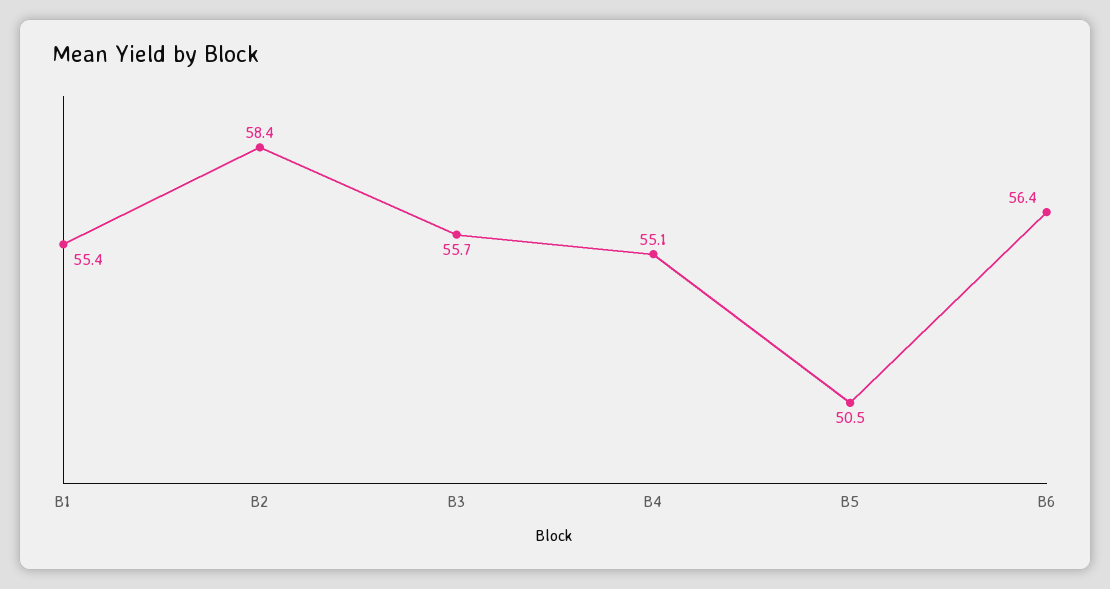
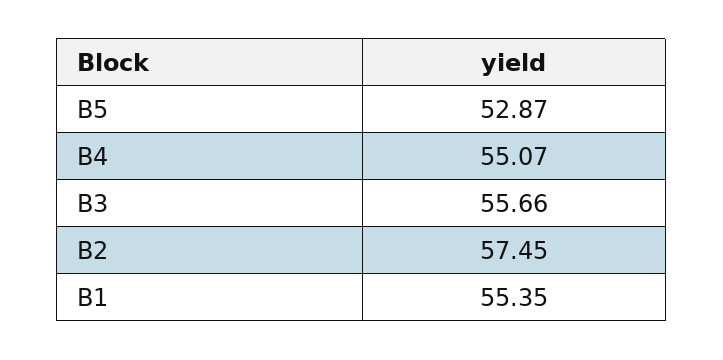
  {
    "B1": 55.35,
-   "B2": 58.4,
+   "B2": 57.45,
    "B3": 55.66,
    "B4": 55.07,
-   "B5": 50.5,
+   "B5": 52.87
-   "B6": 56.4
  }

